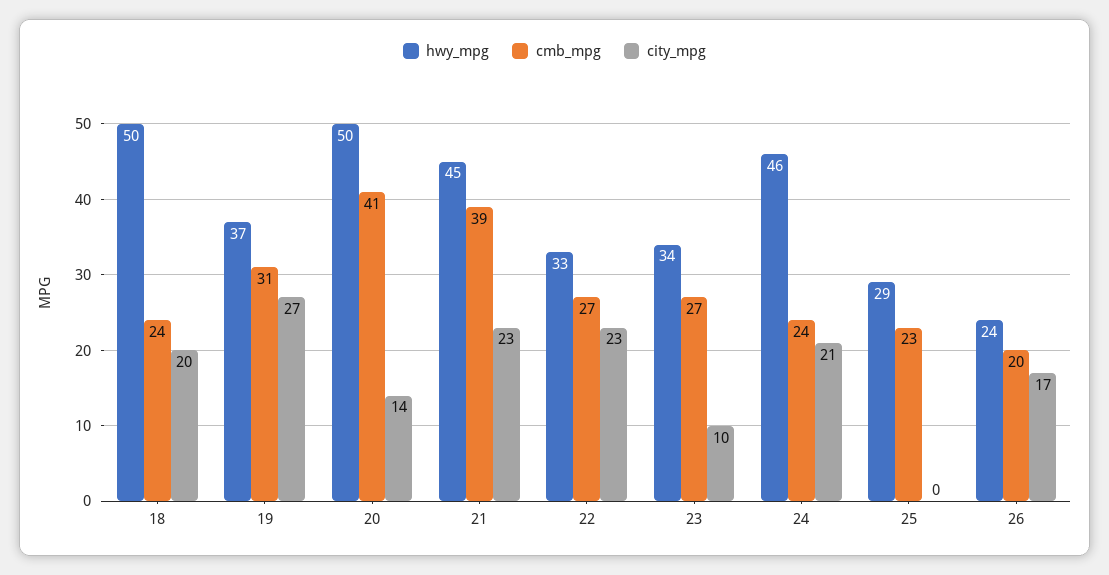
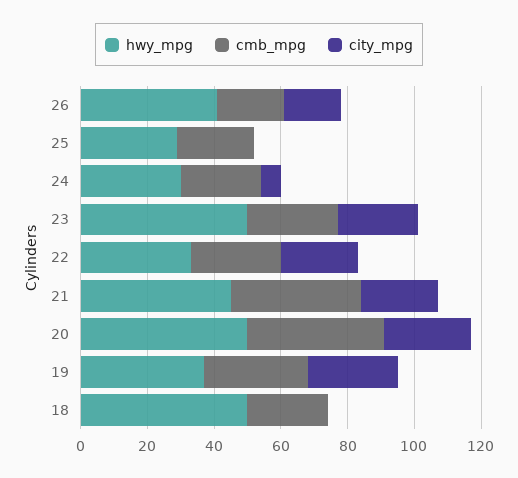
  {
    "hwy_mpg": {
      "18": 50,
      "19": 37,
      "20": 50,
      "21": 45,
      "22": 33,
-     "23": 34,
+     "23": 50,
-     "24": 46,
+     "24": 30,
      "25": 29,
-     "26": 24
+     "26": 40
    },
    "cmb_mpg": {
      "18": 24,
      "19": 31,
      "20": 41,
      "21": 39,
      "22": 27,
      "23": 27,
      "24": 24,
      "25": 23,
      "26": 20
    },
    "city_mpg": {
-     "18": 20,
+     "18": 0,
      "19": 27,
-     "20": 14,
+     "20": 25,
      "21": 23,
      "22": 23,
-     "23": 10,
+     "23": 25,
-     "24": 21,
+     "24": 5,
      "25": 0,
      "26": 17
    }
  }

